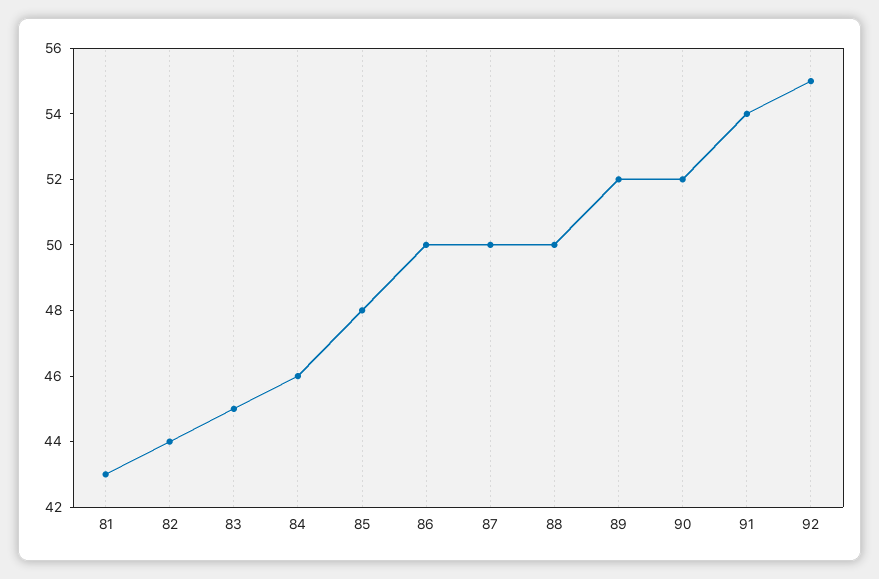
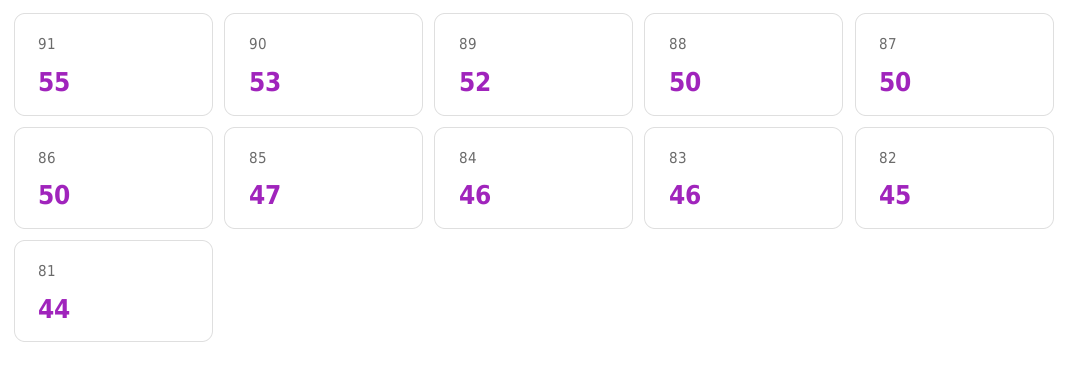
  {
-   "81": 43,
+   "81": 44,
-   "82": 44,
+   "82": 45,
-   "83": 45,
+   "83": 46,
    "84": 46,
-   "85": 48,
+   "85": 47,
    "86": 50,
    "87": 50,
    "88": 50,
    "89": 52,
-   "90": 52,
+   "90": 53,
-   "91": 54,
+   "91": 55
-   "92": 55
  }

